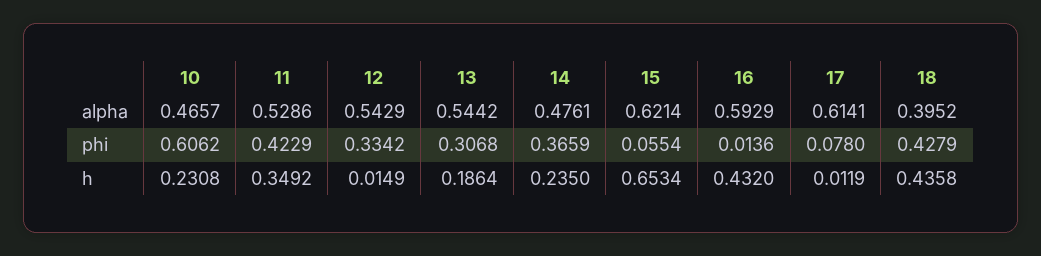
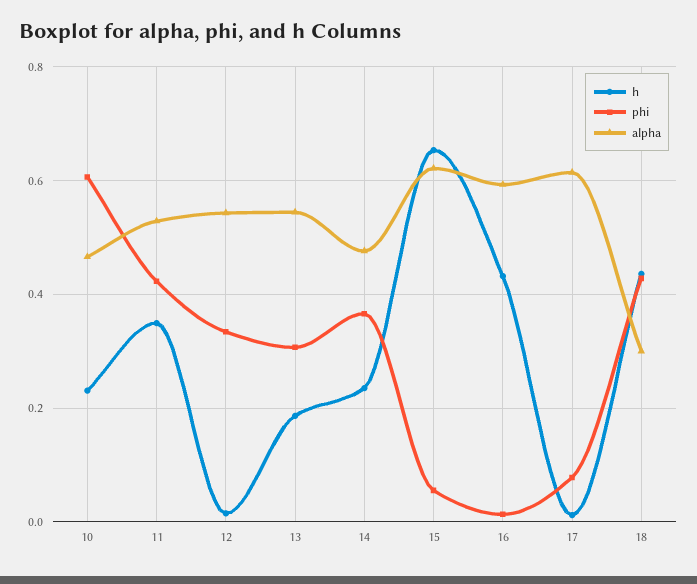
  {
    "alpha": {
      "10": 0.4657,
      "11": 0.5286,
      "12": 0.5429,
      "13": 0.5442,
      "14": 0.4761,
      "15": 0.6214,
      "16": 0.5929,
      "17": 0.6141,
-     "18": 0.3952
+     "18": 0.3
    },
    "phi": {
      "10": 0.6062,
      "11": 0.4229,
      "12": 0.3342,
      "13": 0.3068,
      "14": 0.3659,
      "15": 0.0554,
      "16": 0.0136,
      "17": 0.078,
      "18": 0.4279
    },
    "h": {
      "10": 0.2308,
      "11": 0.3492,
      "12": 0.0149,
      "13": 0.1864,
      "14": 0.235,
      "15": 0.6534,
      "16": 0.432,
      "17": 0.0119,
      "18": 0.4358
    }
  }

